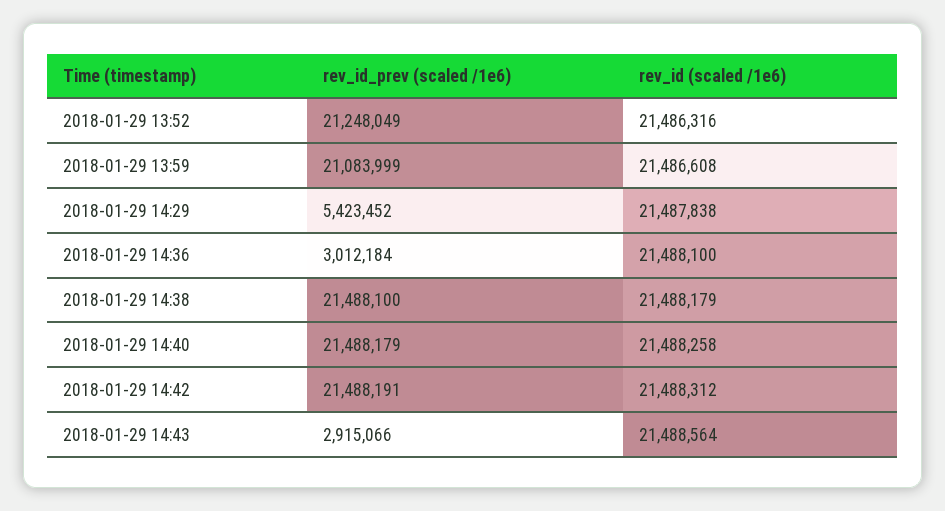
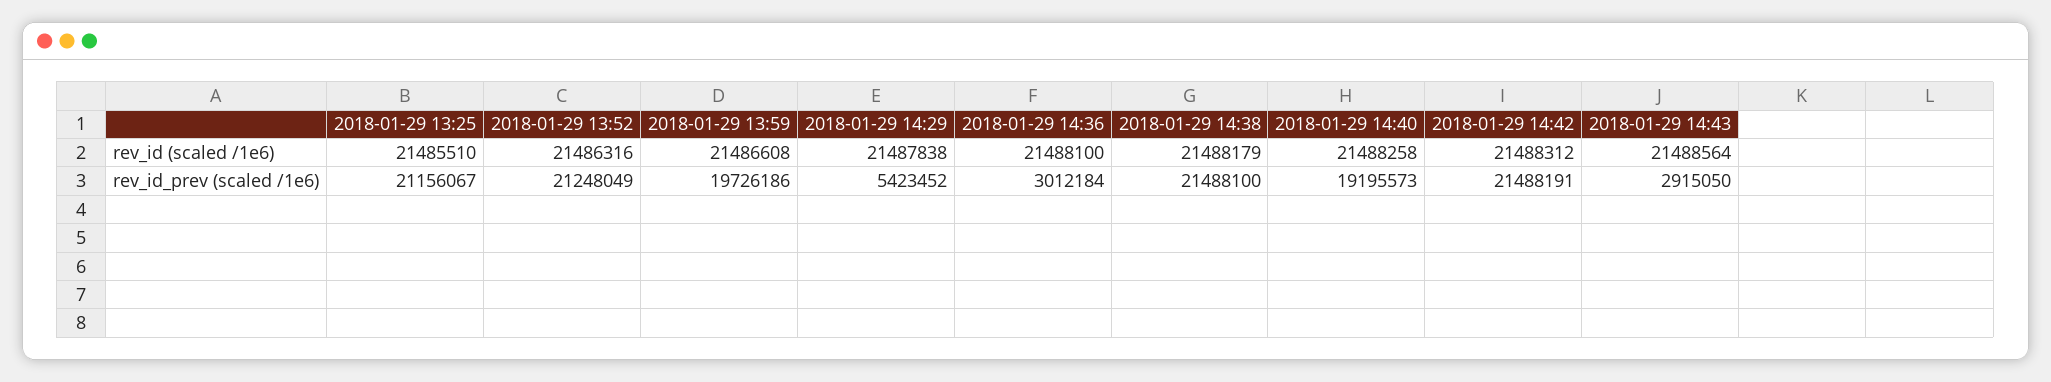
  {
    "rev_id_prev (scaled /1e6)": {
      "2018-01-29 13:52": 21248049,
-     "2018-01-29 13:59": 21083999,
+     "2018-01-29 13:59": 19726186,
      "2018-01-29 14:29": 5423452,
      "2018-01-29 14:36": 3012184,
      "2018-01-29 14:38": 21488100,
-     "2018-01-29 14:40": 21488179,
+     "2018-01-29 14:40": 19195573,
      "2018-01-29 14:42": 21488191,
-     "2018-01-29 14:43": 2915066
+     "2018-01-29 14:43": 2915050,
+     "2018-01-29 13:25": 21156067
    },
    "rev_id (scaled /1e6)": {
      "2018-01-29 13:52": 21486316,
      "2018-01-29 13:59": 21486608,
      "2018-01-29 14:29": 21487838,
      "2018-01-29 14:36": 21488100,
      "2018-01-29 14:38": 21488179,
      "2018-01-29 14:40": 21488258,
      "2018-01-29 14:42": 21488312,
-     "2018-01-29 14:43": 21488564
+     "2018-01-29 14:43": 21488564,
+     "2018-01-29 13:25": 21485510
    }
  }

